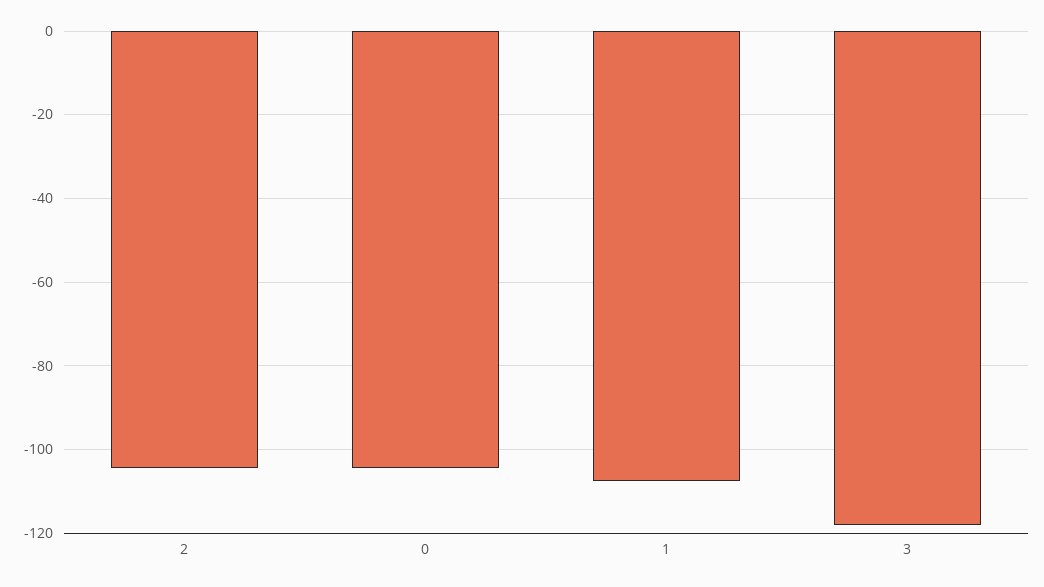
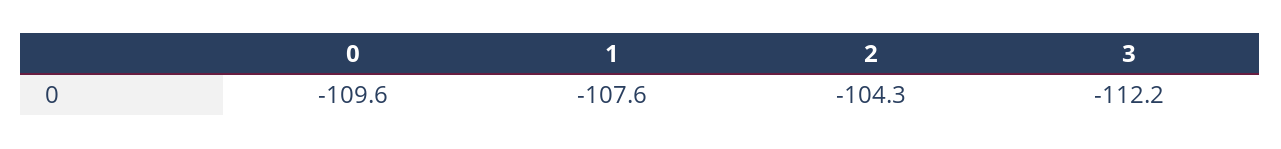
  {
    "2": -104.3,
-   "0": -104,
+   "0": -109.6,
    "1": -107.6,
-   "3": -118
+   "3": -112.2
  }

